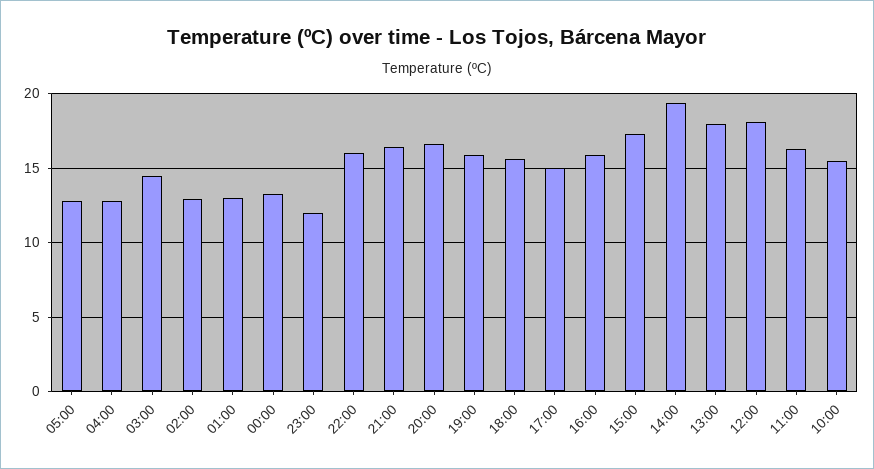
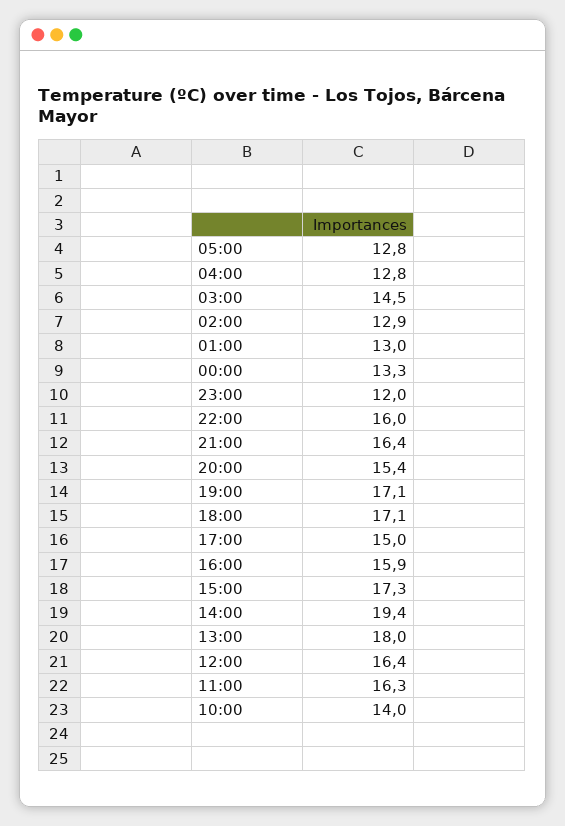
  {
    "05:00": 12.8,
    "04:00": 12.8,
    "03:00": 14.5,
    "02:00": 12.9,
    "01:00": 13,
    "00:00": 13.3,
    "23:00": 12,
    "22:00": 16,
    "21:00": 16.4,
-   "20:00": 16.5,
+   "20:00": 15.4,
-   "19:00": 16,
+   "19:00": 17.1,
-   "18:00": 15.5,
+   "18:00": 17.1,
    "17:00": 15,
    "16:00": 15.9,
    "15:00": 17.3,
    "14:00": 19.4,
    "13:00": 18,
-   "12:00": 18,
+   "12:00": 16.4,
    "11:00": 16.3,
-   "10:00": 15.5
+   "10:00": 14
  }

